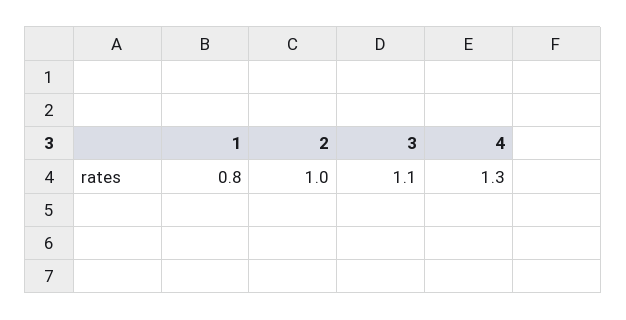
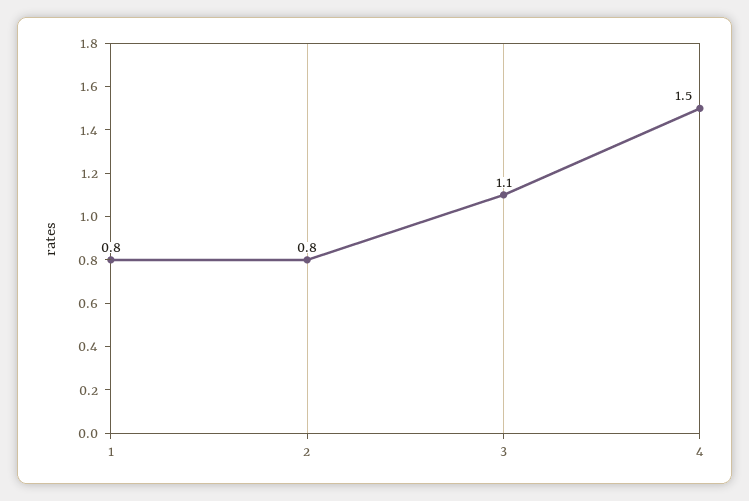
  {
    "1": 0.8,
-   "2": 1,
+   "2": 0.8,
    "3": 1.1,
-   "4": 1.3
+   "4": 1.5
  }

